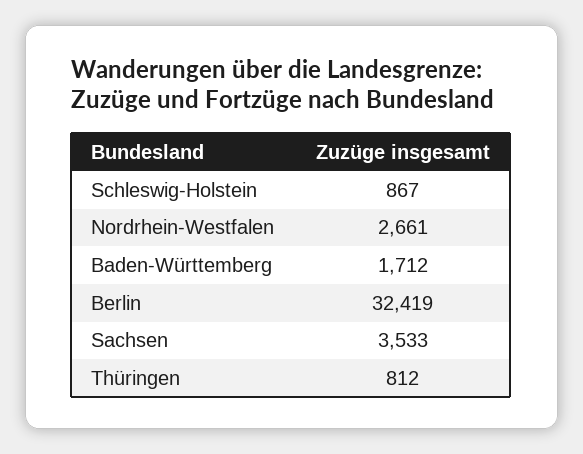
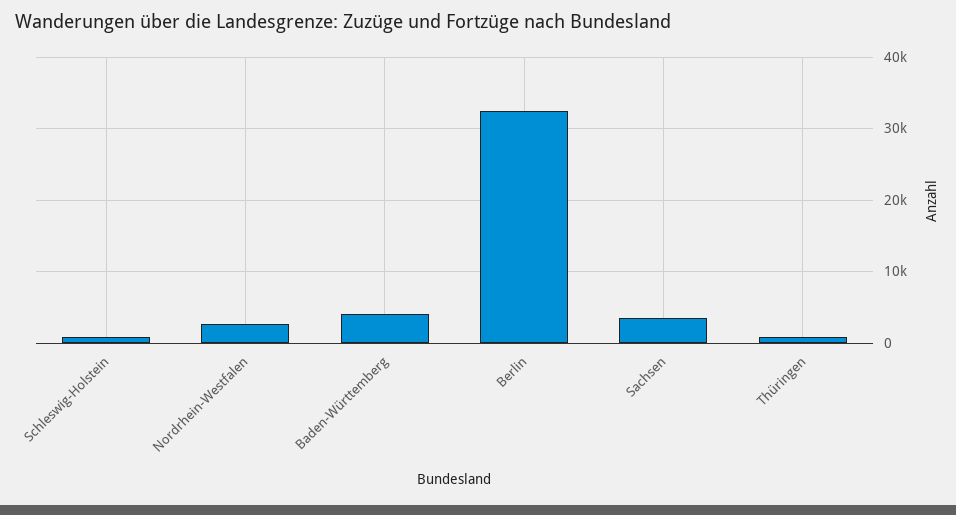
  {
    "Schleswig-Holstein": 867,
    "Nordrhein-Westfalen": 2661,
-   "Baden-Württemberg": 1712,
+   "Baden-Württemberg": 4000,
    "Berlin": 32419,
    "Sachsen": 3533,
    "Thüringen": 812
  }

